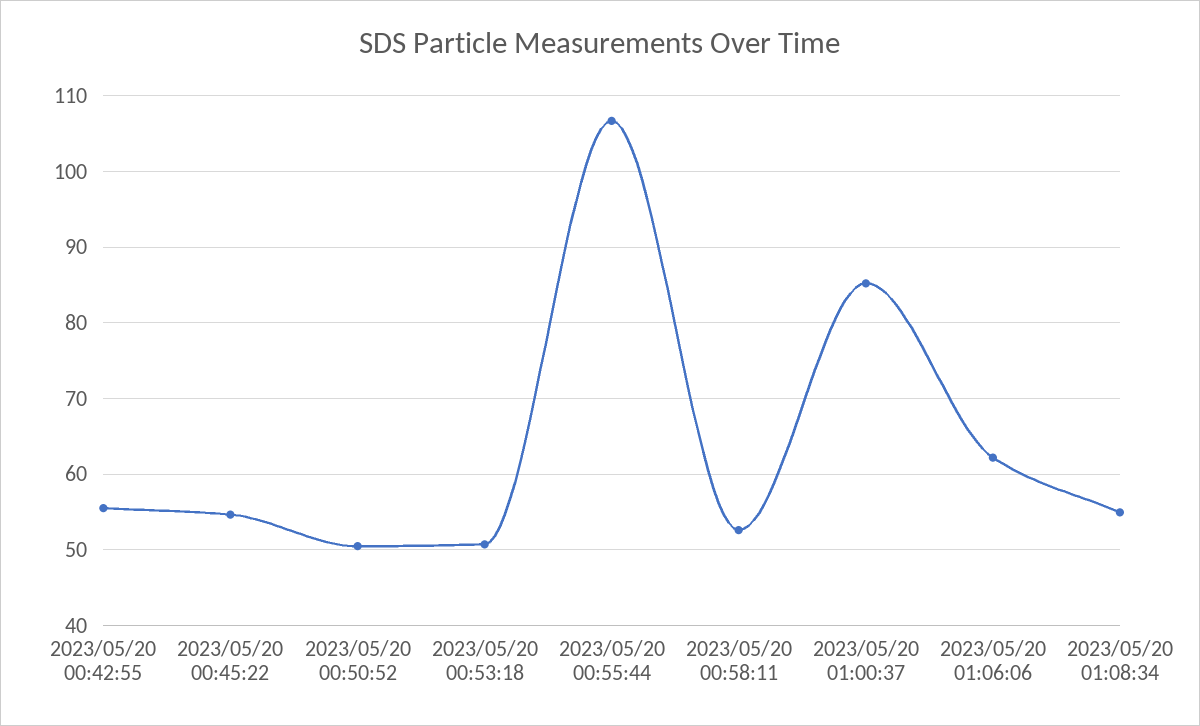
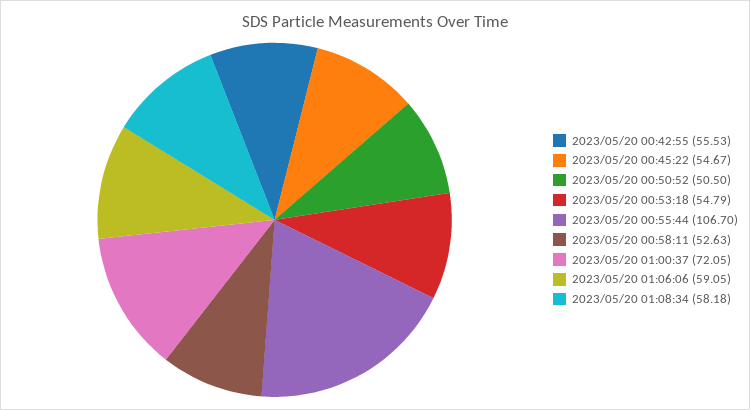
  {
    "2023/05/20 00:42:55": 55.53,
    "2023/05/20 00:45:22": 54.67,
    "2023/05/20 00:50:52": 50.5,
-   "2023/05/20 00:53:18": 51,
+   "2023/05/20 00:53:18": 54.79,
    "2023/05/20 00:55:44": 106.7,
    "2023/05/20 00:58:11": 52.63,
-   "2023/05/20 01:00:37": 85,
+   "2023/05/20 01:00:37": 72.05,
-   "2023/05/20 01:06:06": 62,
+   "2023/05/20 01:06:06": 59.05,
-   "2023/05/20 01:08:34": 55
+   "2023/05/20 01:08:34": 58.18
  }

